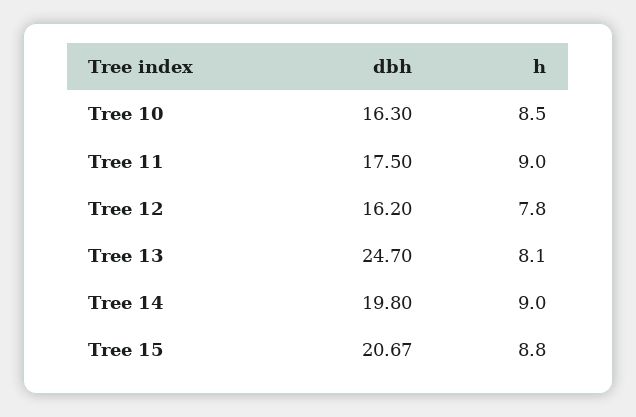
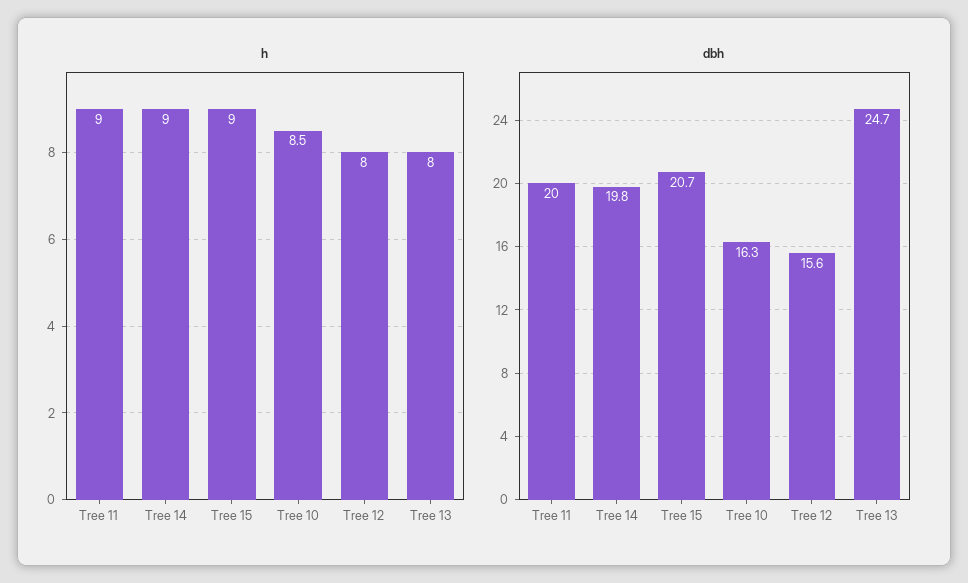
  {
    "dbh": {
      "Tree 10": 16.3,
-     "Tree 11": 17.5,
+     "Tree 11": 20,
-     "Tree 12": 16.2,
+     "Tree 12": 15.6,
      "Tree 13": 24.7,
      "Tree 14": 19.8,
      "Tree 15": 20.67
    },
    "h": {
      "Tree 10": 8.5,
      "Tree 11": 9,
-     "Tree 12": 7.8,
+     "Tree 12": 8,
-     "Tree 13": 8.1,
+     "Tree 13": 8,
      "Tree 14": 9,
-     "Tree 15": 8.8
+     "Tree 15": 9
    }
  }

